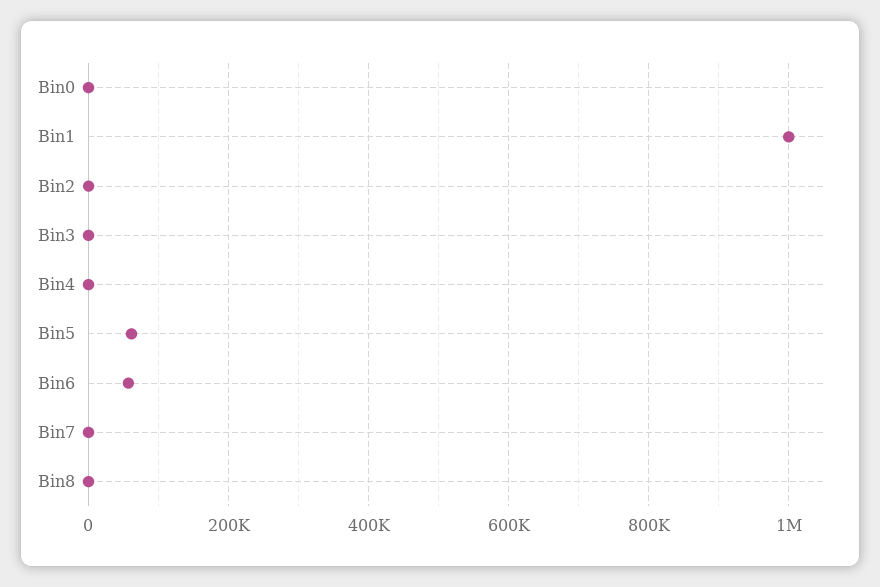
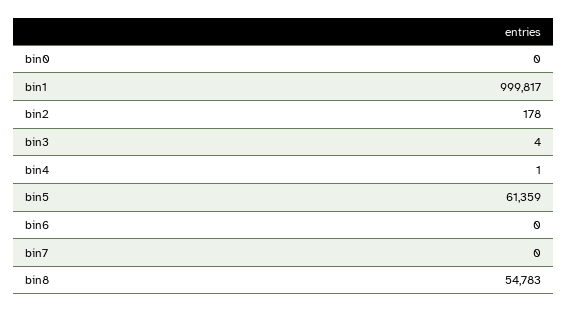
  {
    "Bin0": 0,
    "Bin1": 999817,
    "Bin2": 178,
    "Bin3": 4,
    "Bin4": 1,
    "Bin5": 61359,
-   "Bin6": 60000,
+   "Bin6": 0,
    "Bin7": 0,
-   "Bin8": 0
+   "Bin8": 54783
  }

